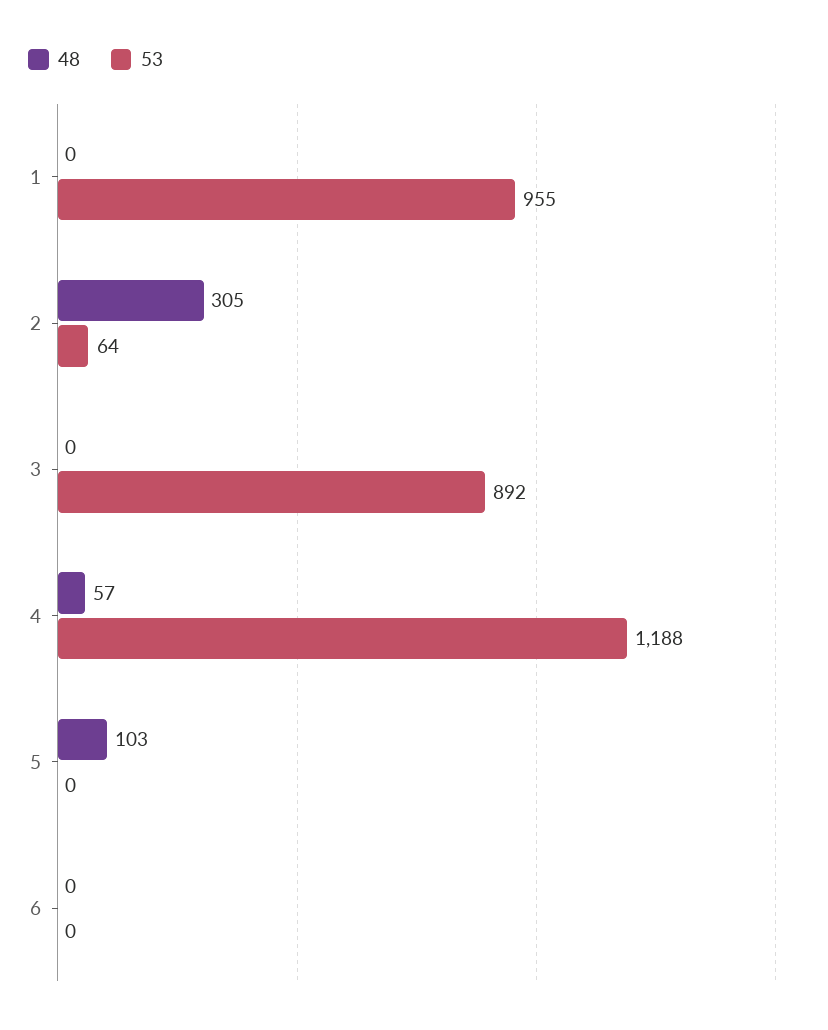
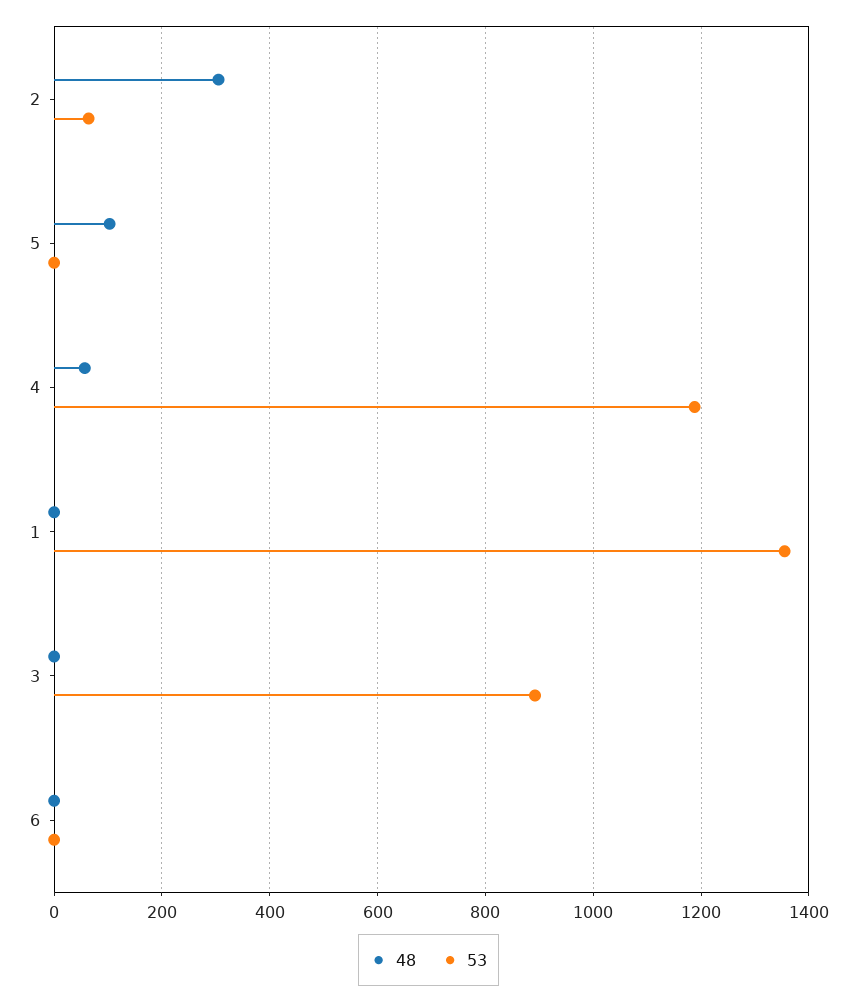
  {
    "48": {
      "1": 0,
      "2": 305,
      "3": 0,
      "4": 57,
      "5": 103,
      "6": 0
    },
    "53": {
-     "1": 955,
+     "1": 1360,
      "2": 64,
      "3": 892,
      "4": 1188,
      "5": 0,
      "6": 0
    }
  }

